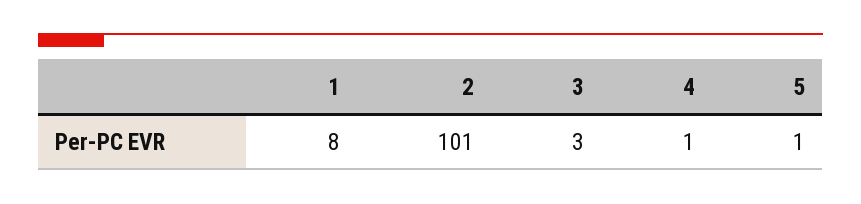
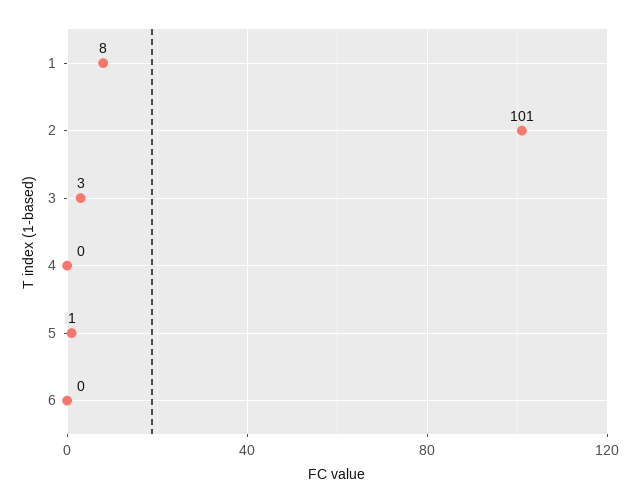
  {
    "1": 8,
    "2": 101,
    "3": 3,
-   "4": 1,
+   "4": 0,
-   "5": 1
+   "5": 1,
+   "6": 0
  }

